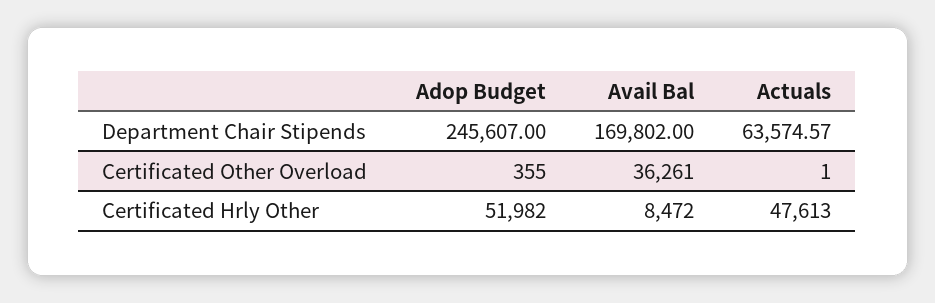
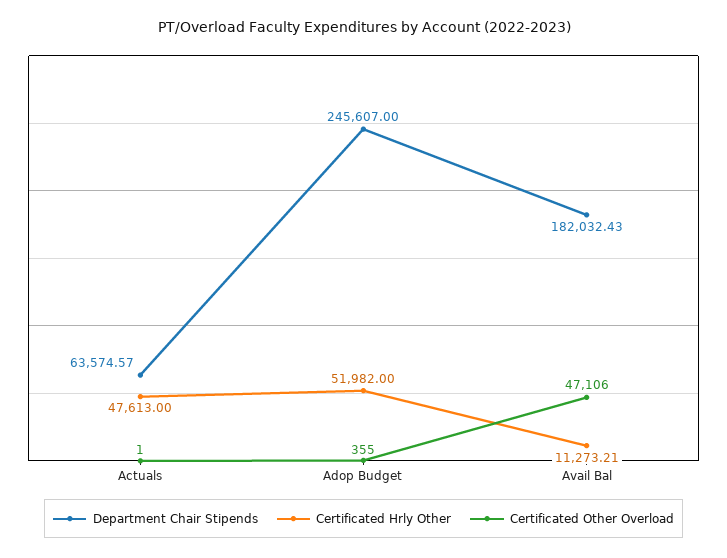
  {
    "Department Chair Stipends": {
      "Adop Budget": 245607,
-     "Avail Bal": 169802,
+     "Avail Bal": 182032.43,
      "Actuals": 63574.57
    },
    "Certificated Other Overload": {
      "Adop Budget": 355,
-     "Avail Bal": 36261,
+     "Avail Bal": 47106,
      "Actuals": 1
    },
    "Certificated Hrly Other": {
      "Adop Budget": 51982,
-     "Avail Bal": 8472,
+     "Avail Bal": 11273.21,
      "Actuals": 47613
    }
  }

